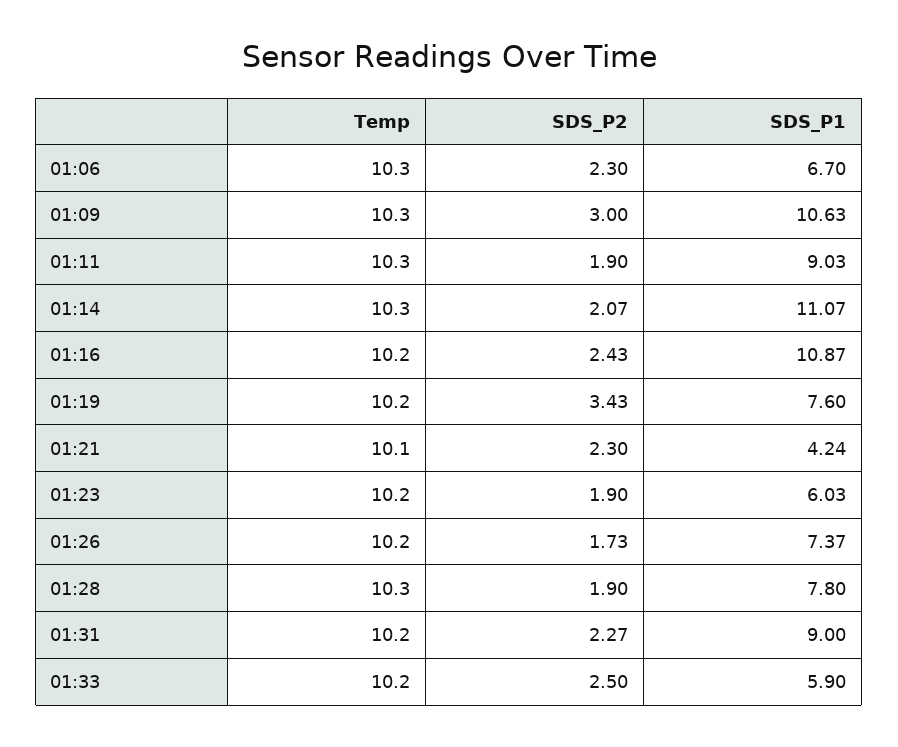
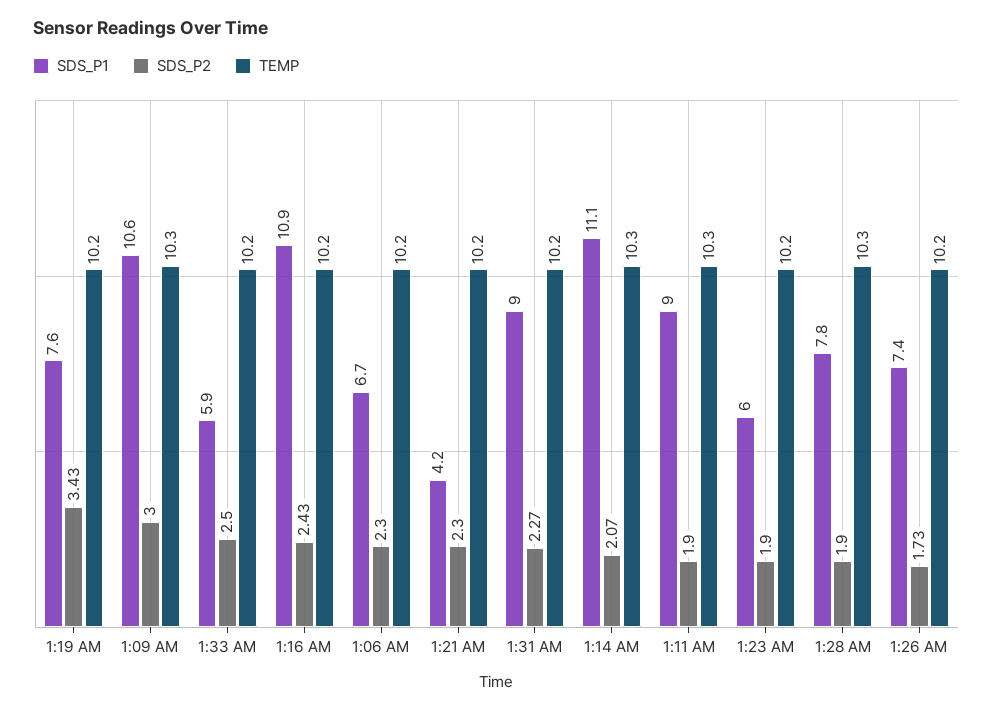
  {
    "Temp": {
-     "01:06": 10.3,
+     "01:06": 10.2,
      "01:09": 10.3,
      "01:11": 10.3,
      "01:14": 10.3,
      "01:16": 10.2,
      "01:19": 10.2,
-     "01:21": 10.1,
+     "01:21": 10.2,
      "01:23": 10.2,
      "01:26": 10.2,
      "01:28": 10.3,
      "01:31": 10.2,
      "01:33": 10.2
    },
    "SDS_P2": {
      "01:06": 2.3,
      "01:09": 3,
      "01:11": 1.9,
      "01:14": 2.07,
      "01:16": 2.43,
      "01:19": 3.43,
      "01:21": 2.3,
      "01:23": 1.9,
      "01:26": 1.73,
      "01:28": 1.9,
      "01:31": 2.27,
      "01:33": 2.5
    },
    "SDS_P1": {
      "01:06": 6.7,
      "01:09": 10.63,
      "01:11": 9.03,
      "01:14": 11.07,
      "01:16": 10.87,
      "01:19": 7.6,
      "01:21": 4.24,
      "01:23": 6.03,
      "01:26": 7.37,
      "01:28": 7.8,
      "01:31": 9,
      "01:33": 5.9
    }
  }

